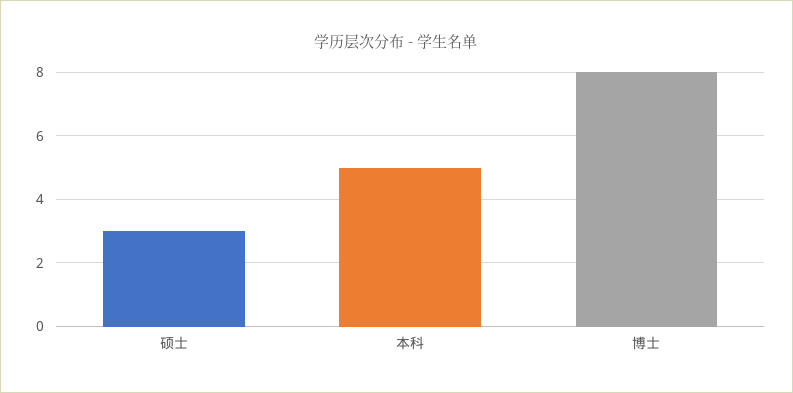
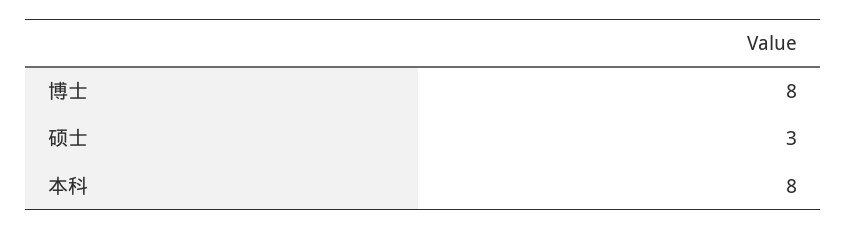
  {
    "硕士": 3,
-   "本科": 5,
+   "本科": 8,
    "博士": 8
  }

